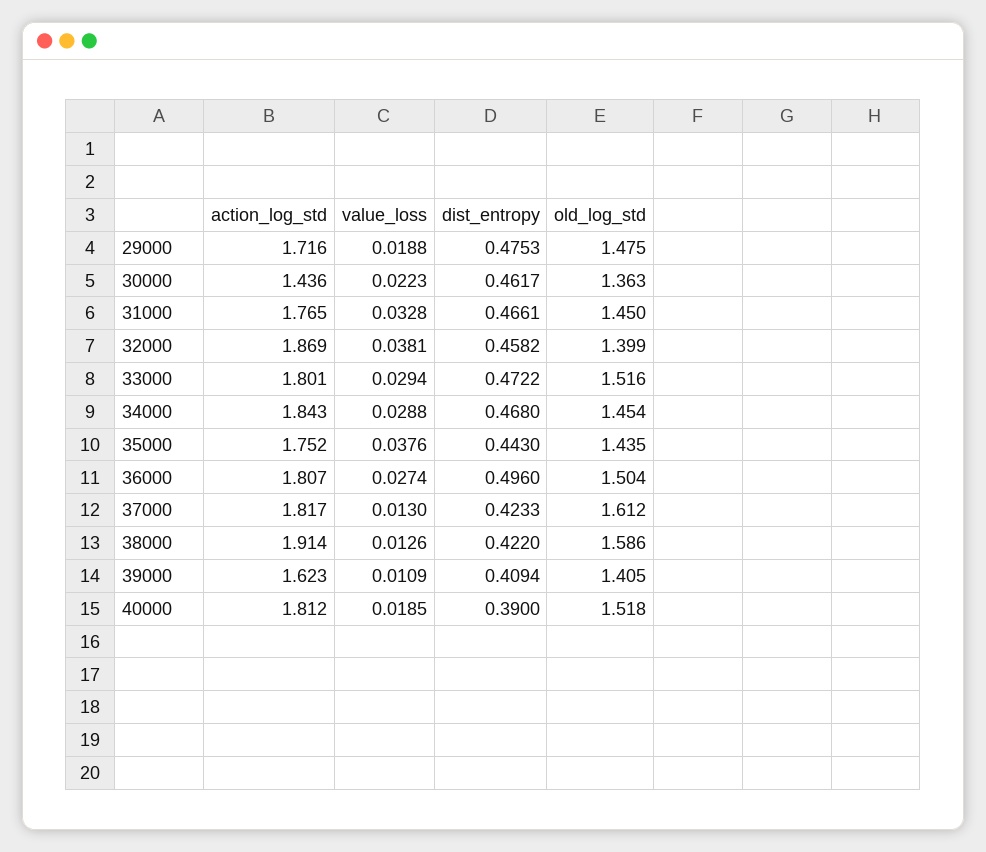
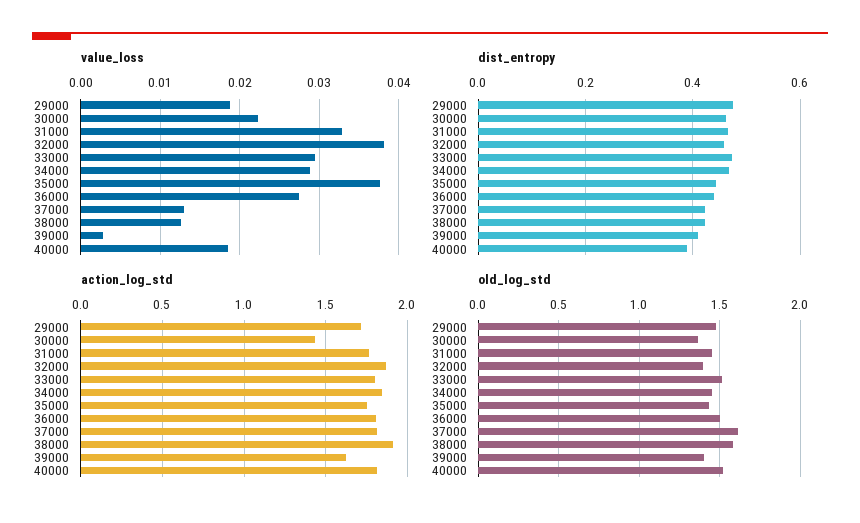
  {
    "action_log_std": {
      "29000": 1.716,
      "30000": 1.436,
      "31000": 1.765,
      "32000": 1.869,
      "33000": 1.801,
      "34000": 1.843,
      "35000": 1.752,
      "36000": 1.807,
      "37000": 1.817,
      "38000": 1.914,
      "39000": 1.623,
      "40000": 1.812
    },
    "value_loss": {
      "29000": 0.0188,
      "30000": 0.0223,
      "31000": 0.0328,
      "32000": 0.0381,
      "33000": 0.0294,
      "34000": 0.0288,
      "35000": 0.0376,
      "36000": 0.0274,
      "37000": 0.013,
      "38000": 0.0126,
-     "39000": 0.0109,
+     "39000": 0.003,
      "40000": 0.0185
    },
    "dist_entropy": {
      "29000": 0.4753,
      "30000": 0.4617,
      "31000": 0.4661,
      "32000": 0.4582,
      "33000": 0.4722,
      "34000": 0.468,
      "35000": 0.443,
-     "36000": 0.496,
+     "36000": 0.44,
      "37000": 0.4233,
      "38000": 0.422,
      "39000": 0.4094,
      "40000": 0.39
    },
    "old_log_std": {
      "29000": 1.475,
      "30000": 1.363,
      "31000": 1.45,
      "32000": 1.399,
      "33000": 1.516,
      "34000": 1.454,
      "35000": 1.435,
      "36000": 1.504,
      "37000": 1.612,
      "38000": 1.586,
      "39000": 1.405,
      "40000": 1.518
    }
  }

